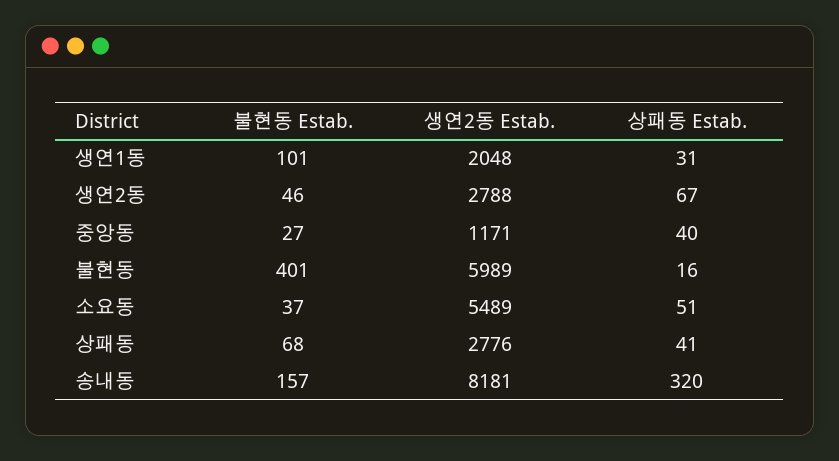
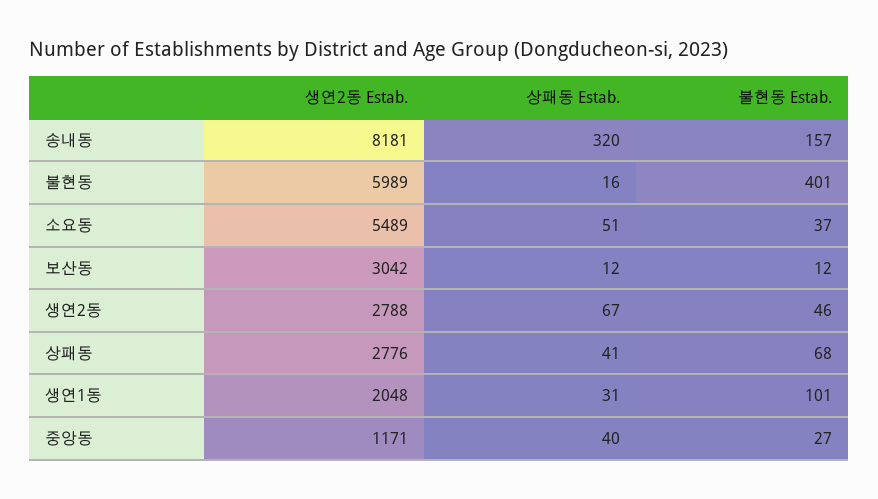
  {
    "불현동 Estab.": {
      "생연1동": 101,
      "생연2동": 46,
      "중앙동": 27,
      "불현동": 401,
      "소요동": 37,
      "상패동": 68,
-     "송내동": 157
+     "송내동": 157,
+     "보산동": 12
    },
    "생연2동 Estab.": {
      "생연1동": 2048,
      "생연2동": 2788,
      "중앙동": 1171,
      "불현동": 5989,
      "소요동": 5489,
      "상패동": 2776,
-     "송내동": 8181
+     "송내동": 8181,
+     "보산동": 3042
    },
    "상패동 Estab.": {
      "생연1동": 31,
      "생연2동": 67,
      "중앙동": 40,
      "불현동": 16,
      "소요동": 51,
      "상패동": 41,
-     "송내동": 320
+     "송내동": 320,
+     "보산동": 12
    }
  }

